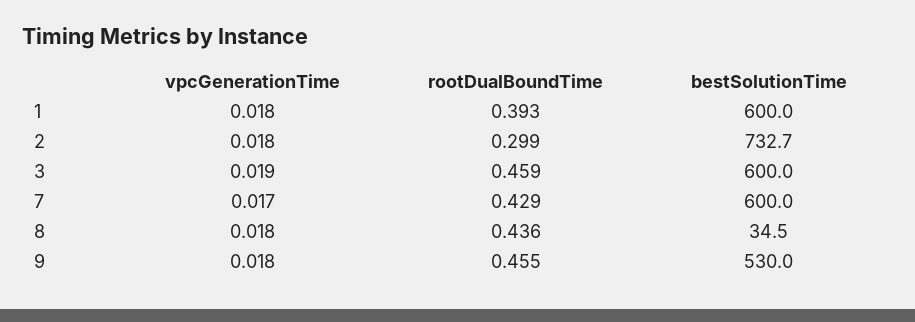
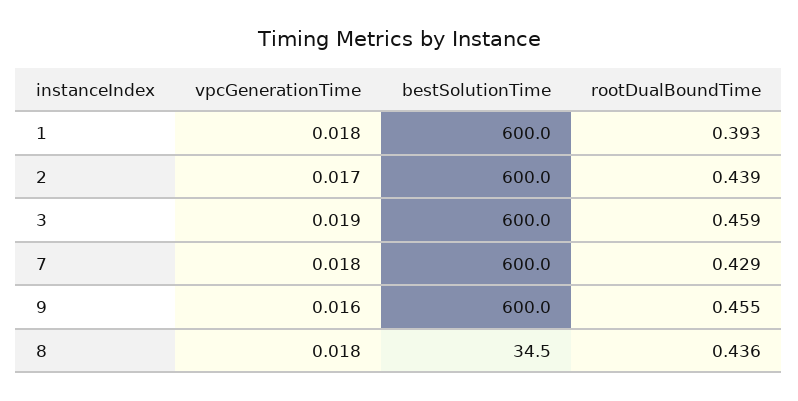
  {
    "vpcGenerationTime": {
      "1": 0.018,
-     "2": 0.018,
+     "2": 0.017,
      "3": 0.019,
-     "7": 0.017,
+     "7": 0.018,
      "8": 0.018,
-     "9": 0.018
+     "9": 0.016
    },
    "rootDualBoundTime": {
      "1": 0.393,
-     "2": 0.299,
+     "2": 0.439,
      "3": 0.459,
      "7": 0.429,
      "8": 0.436,
      "9": 0.455
    },
    "bestSolutionTime": {
      "1": 600,
-     "2": 732.7,
+     "2": 600,
      "3": 600,
      "7": 600,
      "8": 34.5,
-     "9": 530
+     "9": 600
    }
  }

